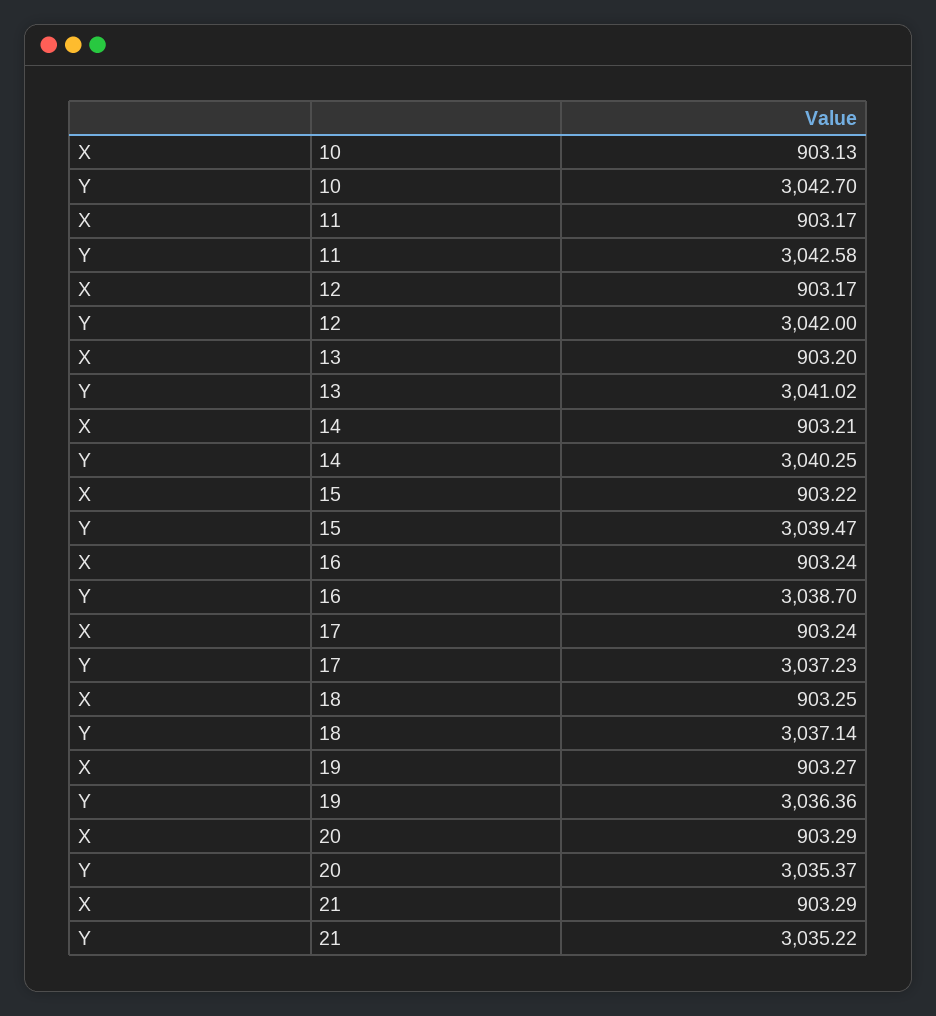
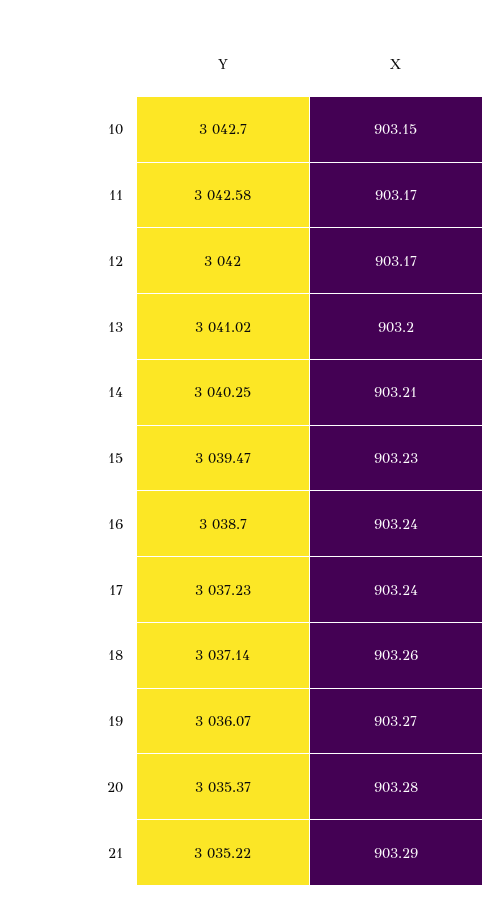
  {
    "X": {
-     "10": 903.13,
+     "10": 903.15,
      "11": 903.17,
      "12": 903.17,
      "13": 903.2,
      "14": 903.21,
-     "15": 903.22,
+     "15": 903.23,
      "16": 903.24,
      "17": 903.24,
-     "18": 903.25,
+     "18": 903.26,
      "19": 903.27,
-     "20": 903.29,
+     "20": 903.28,
      "21": 903.29
    },
    "Y": {
      "10": 3042.7,
      "11": 3042.58,
      "12": 3042,
      "13": 3041.02,
      "14": 3040.25,
      "15": 3039.47,
      "16": 3038.7,
      "17": 3037.23,
      "18": 3037.14,
-     "19": 3036.36,
+     "19": 3036.07,
      "20": 3035.37,
      "21": 3035.22
    }
  }

